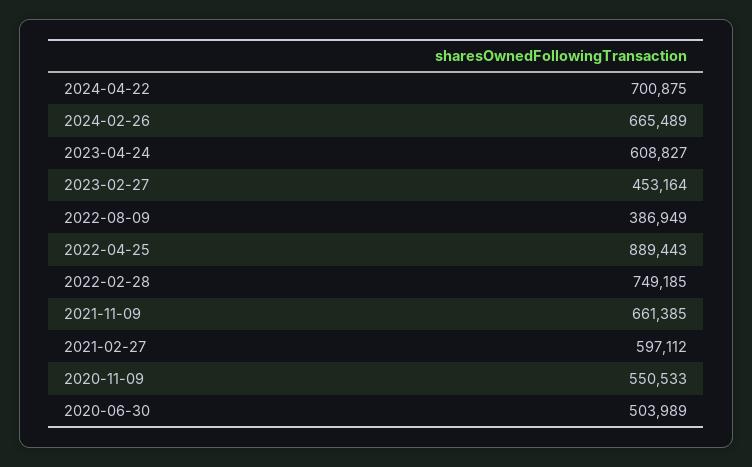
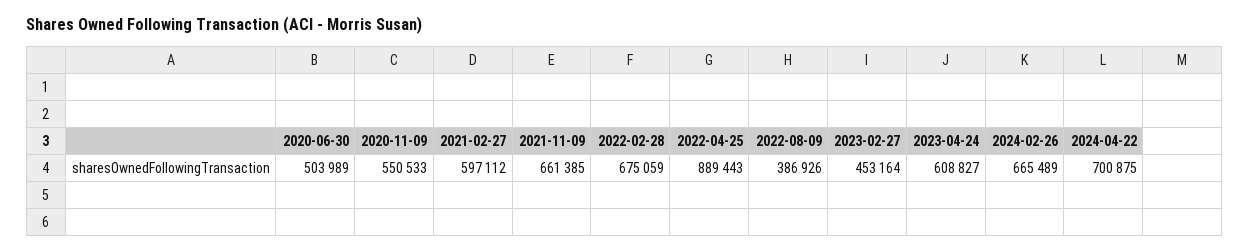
  {
    "2024-04-22": 700875,
    "2024-02-26": 665489,
    "2023-04-24": 608827,
    "2023-02-27": 453164,
-   "2022-08-09": 386949,
+   "2022-08-09": 386926,
    "2022-04-25": 889443,
-   "2022-02-28": 749185,
+   "2022-02-28": 675059,
    "2021-11-09": 661385,
    "2021-02-27": 597112,
    "2020-11-09": 550533,
    "2020-06-30": 503989
  }

